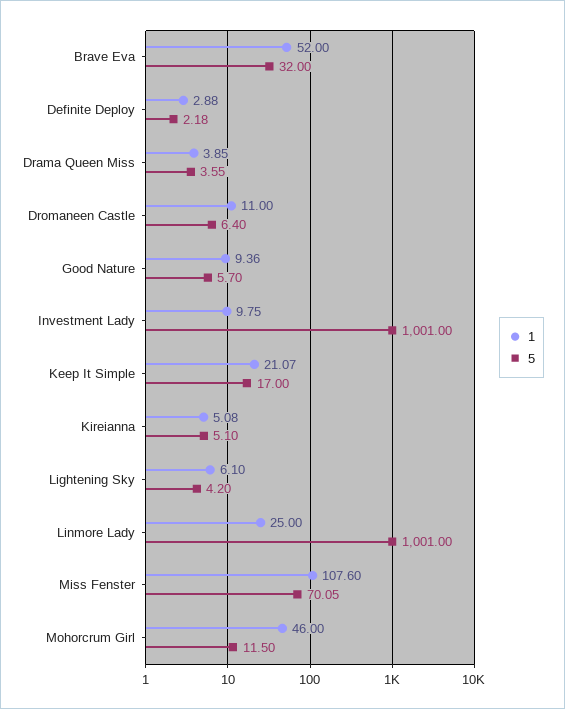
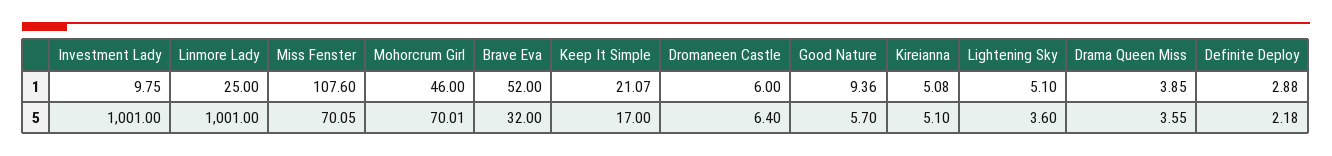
  {
    "1": {
      "Brave Eva": 52,
      "Definite Deploy": 2.88,
      "Drama Queen Miss": 3.85,
-     "Dromaneen Castle": 11,
+     "Dromaneen Castle": 6,
      "Good Nature": 9.36,
      "Investment Lady": 9.75,
      "Keep It Simple": 21.07,
      "Kireianna": 5.08,
-     "Lightening Sky": 6.1,
+     "Lightening Sky": 5.1,
      "Linmore Lady": 25,
      "Miss Fenster": 107.6,
      "Mohorcrum Girl": 46
    },
    "5": {
      "Brave Eva": 32,
      "Definite Deploy": 2.18,
      "Drama Queen Miss": 3.55,
      "Dromaneen Castle": 6.4,
      "Good Nature": 5.7,
      "Investment Lady": 1001,
      "Keep It Simple": 17,
      "Kireianna": 5.1,
-     "Lightening Sky": 4.2,
+     "Lightening Sky": 3.6,
      "Linmore Lady": 1001,
      "Miss Fenster": 70.05,
-     "Mohorcrum Girl": 11.5
+     "Mohorcrum Girl": 70.01
    }
  }

